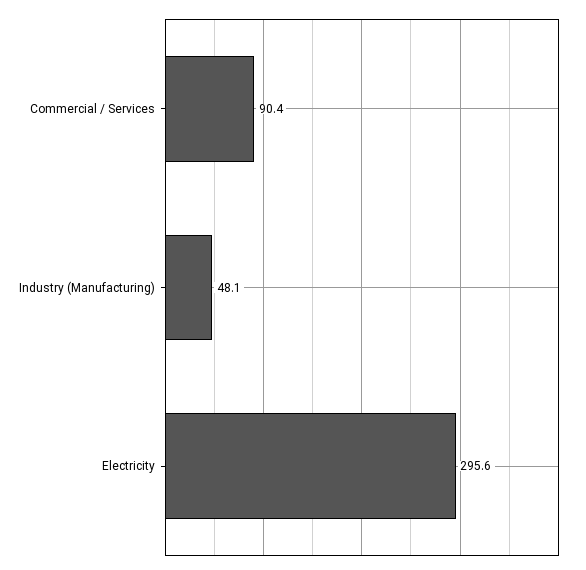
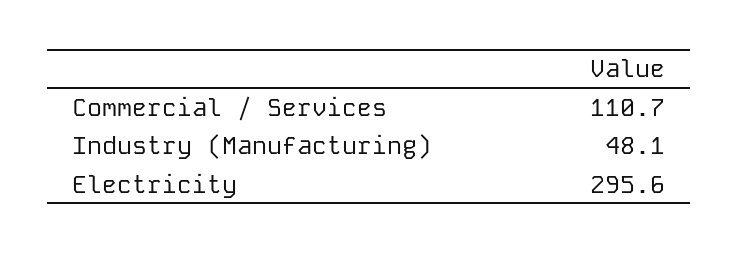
  {
-   "Commercial / Services": 90.4,
+   "Commercial / Services": 110.7,
    "Industry (Manufacturing)": 48.1,
    "Electricity": 295.6
  }

